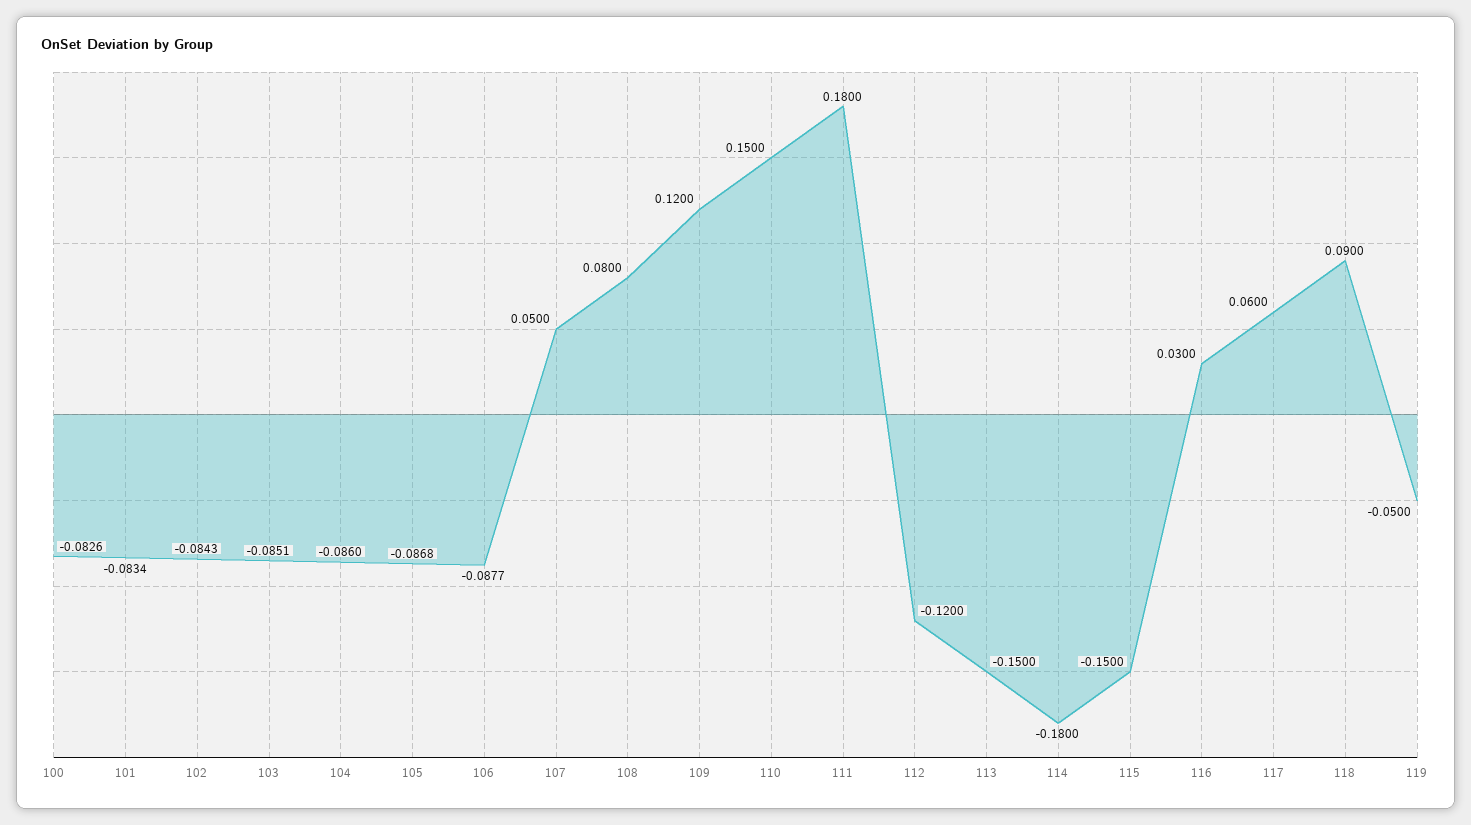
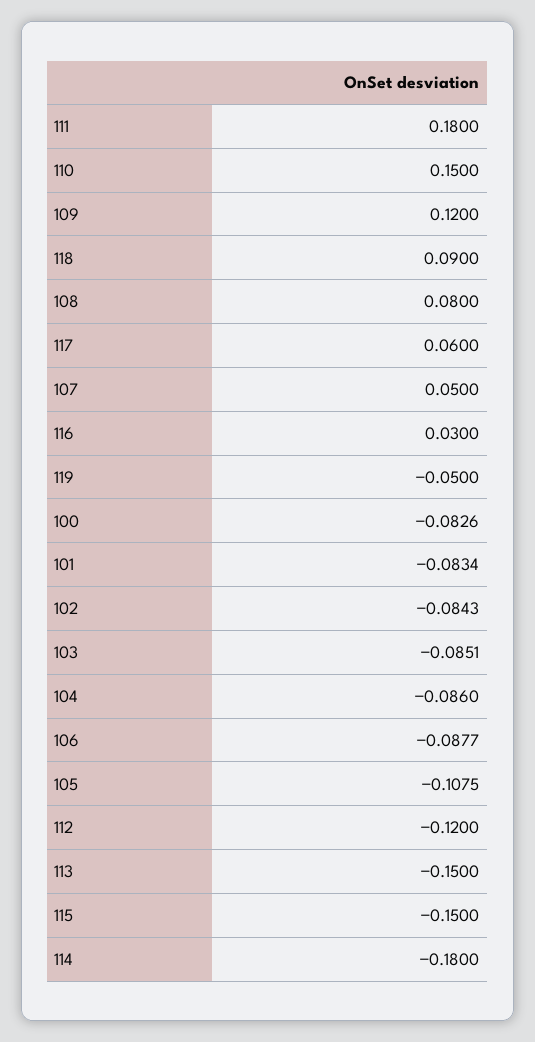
  {
    "100": -0.0826,
    "101": -0.0834,
    "102": -0.0843,
    "103": -0.0851,
    "104": -0.086,
-   "105": -0.0868,
+   "105": -0.1075,
    "106": -0.0877,
    "107": 0.05,
    "108": 0.08,
    "109": 0.12,
    "110": 0.15,
    "111": 0.18,
    "112": -0.12,
    "113": -0.15,
    "114": -0.18,
    "115": -0.15,
    "116": 0.03,
    "117": 0.06,
    "118": 0.09,
    "119": -0.05
  }

